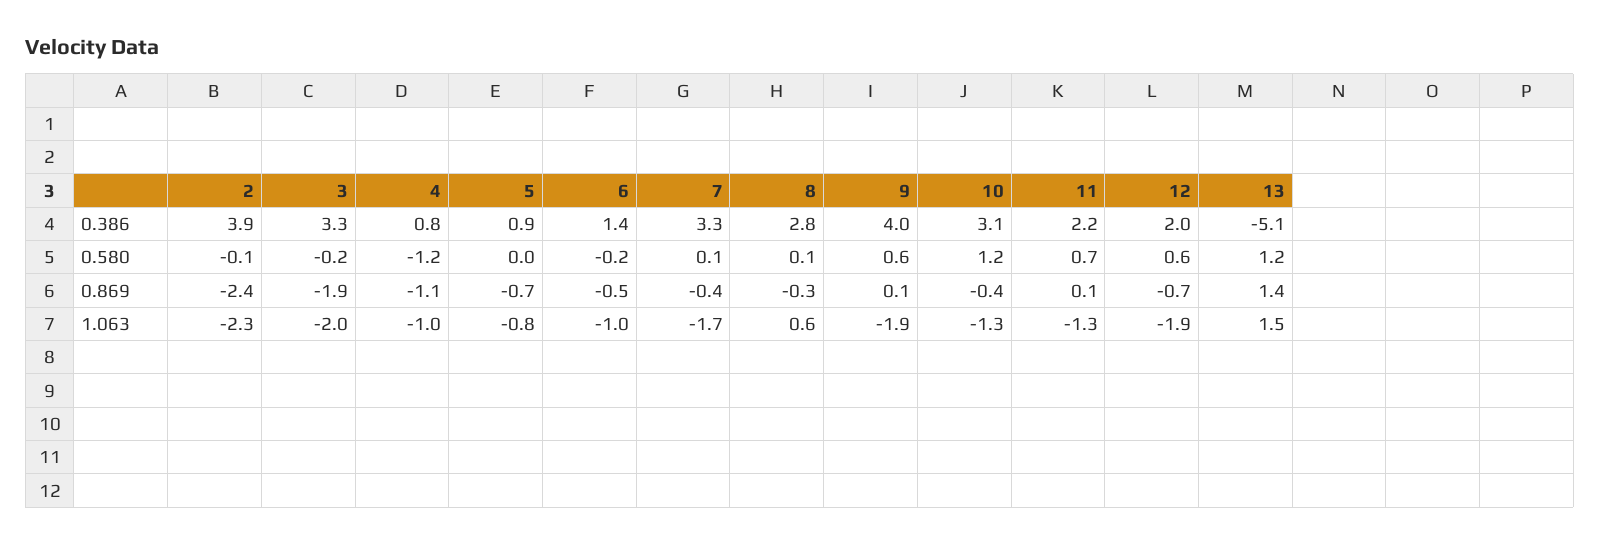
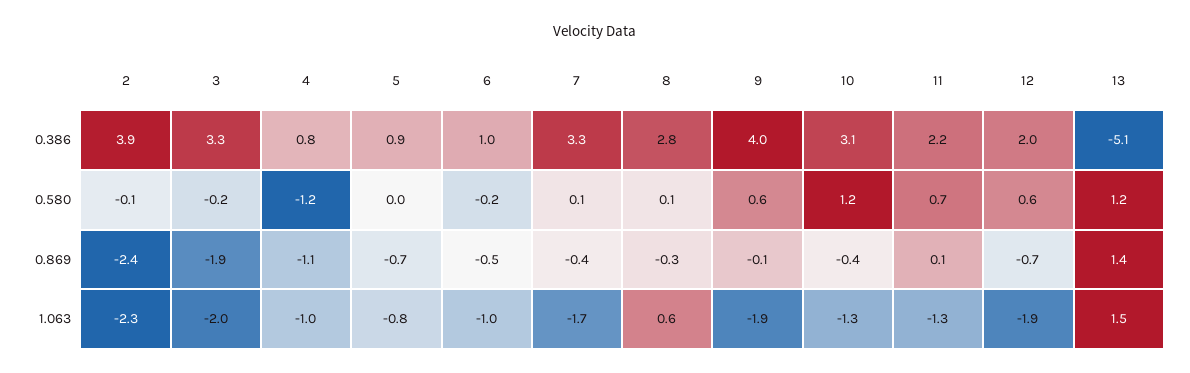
  {
    "2": {
      "0.386": 3.9,
      "0.580": -0.1,
      "0.869": -2.4,
      "1.063": -2.3
    },
    "3": {
      "0.386": 3.3,
      "0.580": -0.2,
      "0.869": -1.9,
      "1.063": -2
    },
    "4": {
      "0.386": 0.8,
      "0.580": -1.2,
      "0.869": -1.1,
      "1.063": -1
    },
    "5": {
      "0.386": 0.9,
      "0.580": 0,
      "0.869": -0.7,
      "1.063": -0.8
    },
    "6": {
-     "0.386": 1.4,
+     "0.386": 1,
      "0.580": -0.2,
      "0.869": -0.5,
      "1.063": -1
    },
    "7": {
      "0.386": 3.3,
      "0.580": 0.1,
      "0.869": -0.4,
      "1.063": -1.7
    },
    "8": {
      "0.386": 2.8,
      "0.580": 0.1,
      "0.869": -0.3,
      "1.063": 0.6
    },
    "9": {
      "0.386": 4,
      "0.580": 0.6,
-     "0.869": 0.1,
+     "0.869": -0.1,
      "1.063": -1.9
    },
    "10": {
      "0.386": 3.1,
      "0.580": 1.2,
      "0.869": -0.4,
      "1.063": -1.3
    },
    "11": {
      "0.386": 2.2,
      "0.580": 0.7,
      "0.869": 0.1,
      "1.063": -1.3
    },
    "12": {
      "0.386": 2,
      "0.580": 0.6,
      "0.869": -0.7,
      "1.063": -1.9
    },
    "13": {
      "0.386": -5.1,
      "0.580": 1.2,
      "0.869": 1.4,
      "1.063": 1.5
    }
  }

